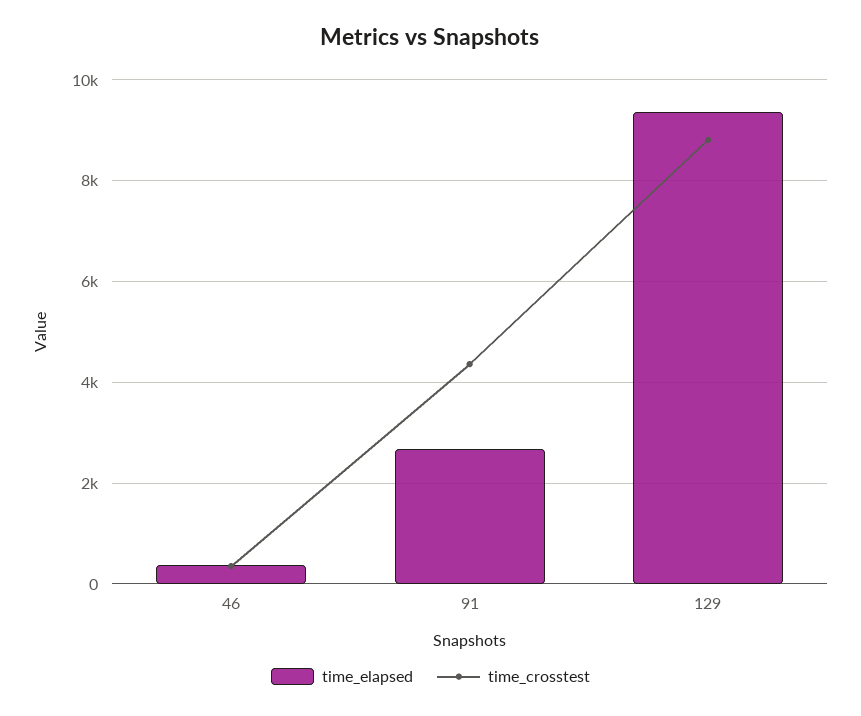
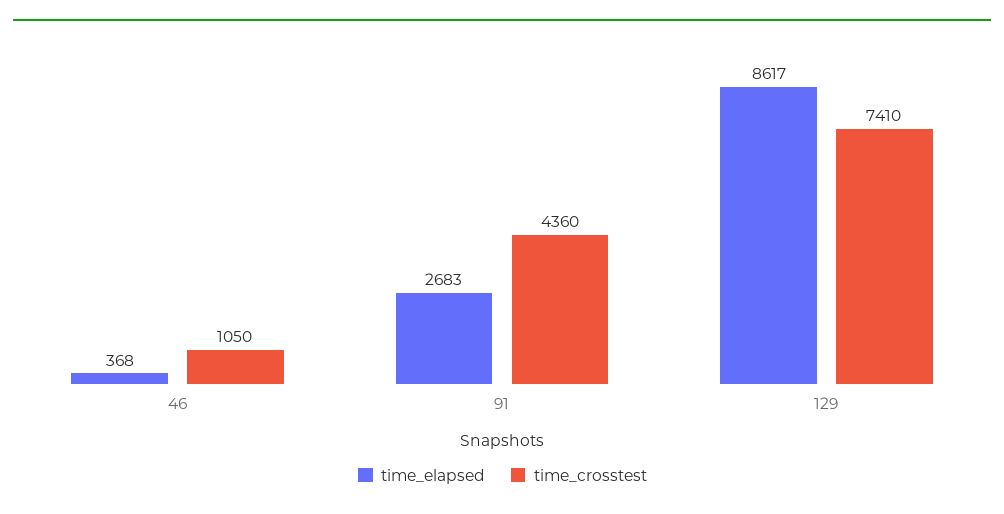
  {
    "time_elapsed": {
      "46": 368,
      "91": 2683,
-     "129": 9400
+     "129": 8617
    },
    "time_crosstest": {
-     "46": 400,
+     "46": 1050,
      "91": 4360,
-     "129": 8800
+     "129": 7410
    }
  }

